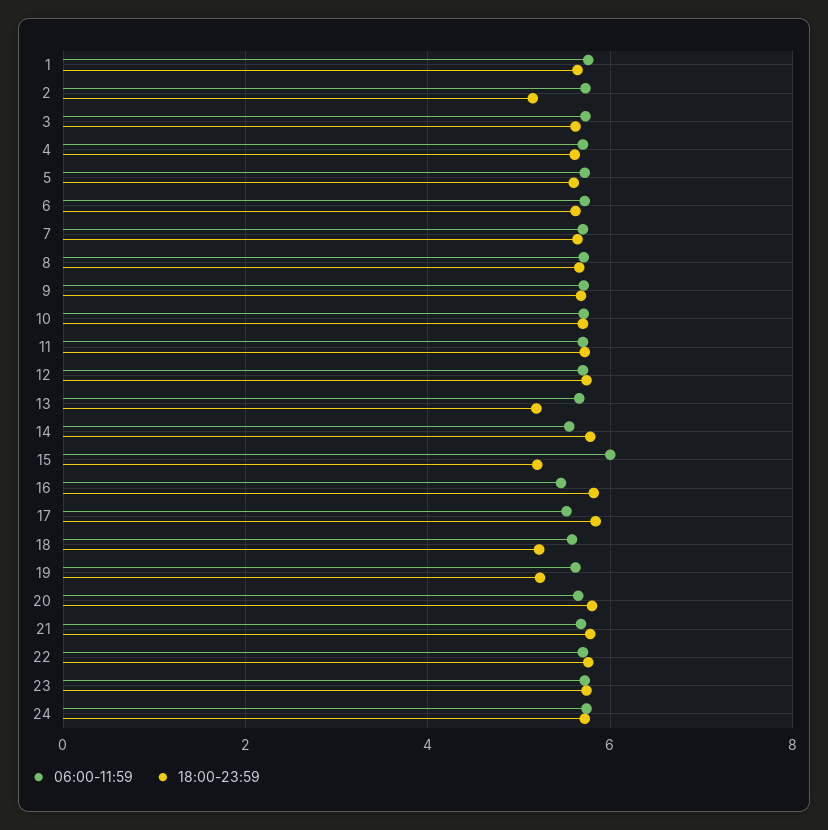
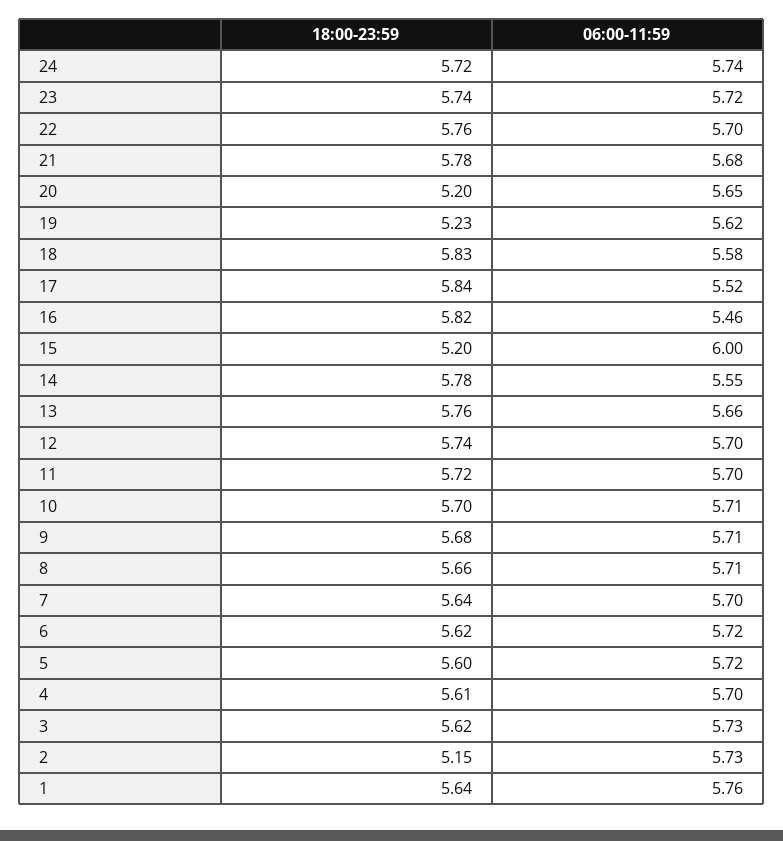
  {
    "06:00-11:59": {
      "1": 5.76,
      "2": 5.73,
      "3": 5.73,
      "4": 5.7,
      "5": 5.72,
      "6": 5.72,
      "7": 5.7,
      "8": 5.71,
      "9": 5.71,
      "10": 5.71,
      "11": 5.7,
      "12": 5.7,
      "13": 5.66,
      "14": 5.55,
      "15": 6,
      "16": 5.46,
      "17": 5.52,
      "18": 5.58,
      "19": 5.62,
      "20": 5.65,
      "21": 5.68,
      "22": 5.7,
      "23": 5.72,
      "24": 5.74
    },
    "18:00-23:59": {
      "1": 5.64,
      "2": 5.15,
      "3": 5.62,
      "4": 5.61,
      "5": 5.6,
      "6": 5.62,
      "7": 5.64,
      "8": 5.66,
      "9": 5.68,
      "10": 5.7,
      "11": 5.72,
      "12": 5.74,
-     "13": 5.2,
+     "13": 5.76,
      "14": 5.78,
      "15": 5.2,
      "16": 5.82,
      "17": 5.84,
-     "18": 5.2,
+     "18": 5.83,
      "19": 5.23,
-     "20": 5.8,
+     "20": 5.2,
      "21": 5.78,
      "22": 5.76,
      "23": 5.74,
      "24": 5.72
    }
  }

